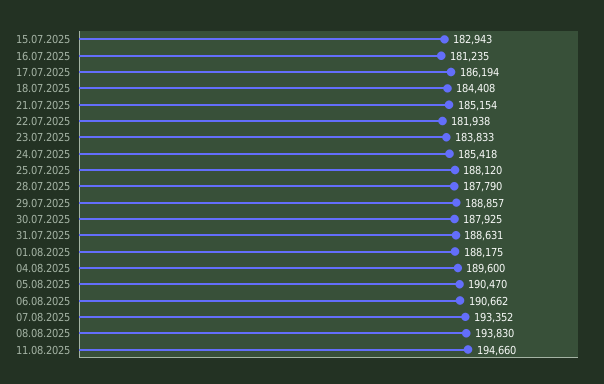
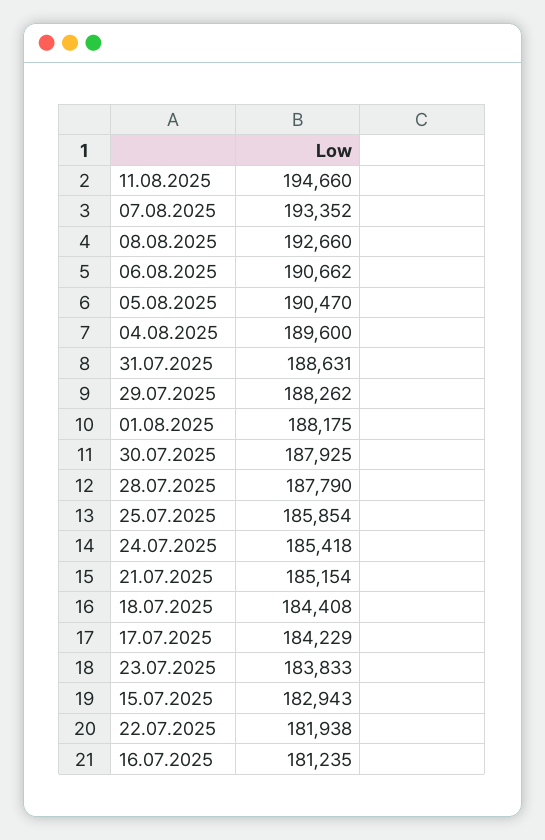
  {
    "15.07.2025": 182943,
    "16.07.2025": 181235,
-   "17.07.2025": 186194,
+   "17.07.2025": 184229,
    "18.07.2025": 184408,
    "21.07.2025": 185154,
    "22.07.2025": 181938,
    "23.07.2025": 183833,
    "24.07.2025": 185418,
-   "25.07.2025": 188120,
+   "25.07.2025": 185854,
    "28.07.2025": 187790,
-   "29.07.2025": 188857,
+   "29.07.2025": 188262,
    "30.07.2025": 187925,
    "31.07.2025": 188631,
    "01.08.2025": 188175,
    "04.08.2025": 189600,
    "05.08.2025": 190470,
    "06.08.2025": 190662,
    "07.08.2025": 193352,
-   "08.08.2025": 193830,
+   "08.08.2025": 192660,
    "11.08.2025": 194660
  }

